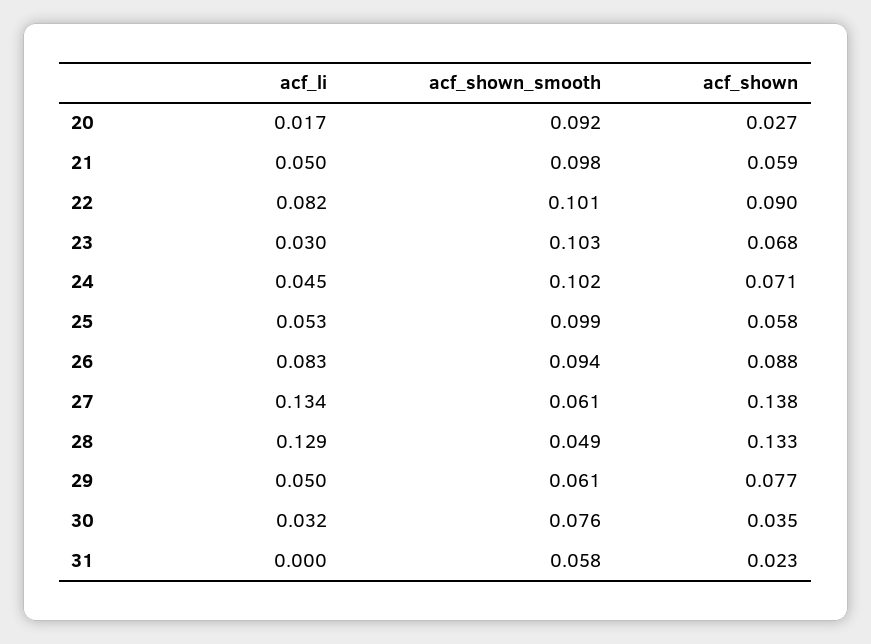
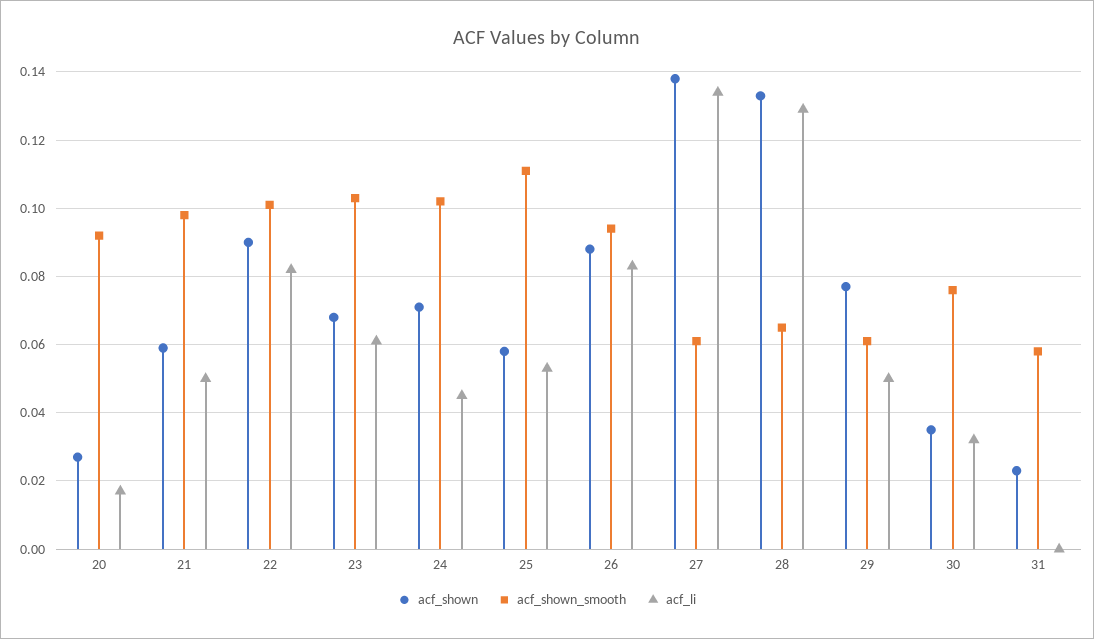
  {
    "acf_li": {
      "20": 0.017,
      "21": 0.05,
      "22": 0.082,
-     "23": 0.03,
+     "23": 0.06,
      "24": 0.045,
      "25": 0.053,
      "26": 0.083,
      "27": 0.134,
      "28": 0.129,
      "29": 0.05,
      "30": 0.032,
      "31": 0
    },
    "acf_shown_smooth": {
      "20": 0.092,
      "21": 0.098,
      "22": 0.101,
      "23": 0.103,
      "24": 0.102,
-     "25": 0.099,
+     "25": 0.11,
      "26": 0.094,
      "27": 0.061,
-     "28": 0.049,
+     "28": 0.065,
      "29": 0.061,
      "30": 0.076,
      "31": 0.058
    },
    "acf_shown": {
      "20": 0.027,
      "21": 0.059,
      "22": 0.09,
      "23": 0.068,
      "24": 0.071,
      "25": 0.058,
      "26": 0.088,
      "27": 0.138,
      "28": 0.133,
      "29": 0.077,
      "30": 0.035,
      "31": 0.023
    }
  }

